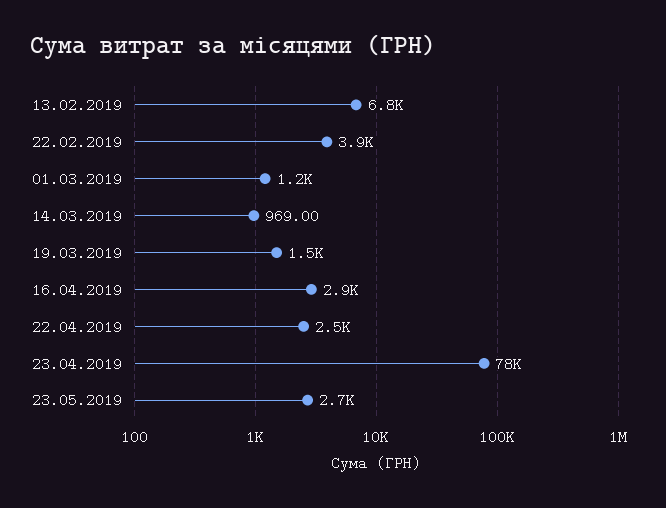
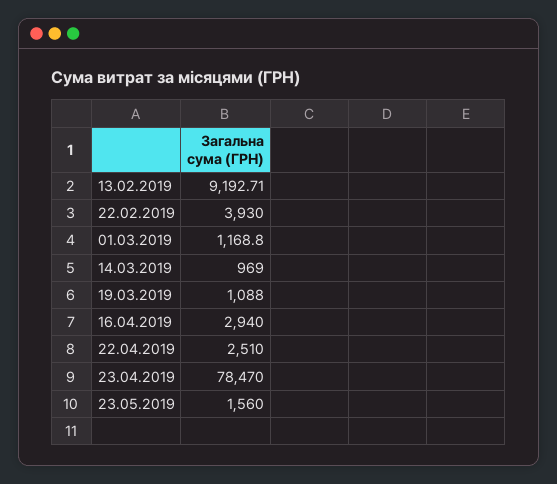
  {
-   "13.02.2019": 6800,
+   "13.02.2019": 9192.71,
    "22.02.2019": 3930,
    "01.03.2019": 1168.8,
    "14.03.2019": 969,
-   "19.03.2019": 1500,
+   "19.03.2019": 1088,
    "16.04.2019": 2940,
    "22.04.2019": 2510,
    "23.04.2019": 78470,
-   "23.05.2019": 2700
+   "23.05.2019": 1560
  }

